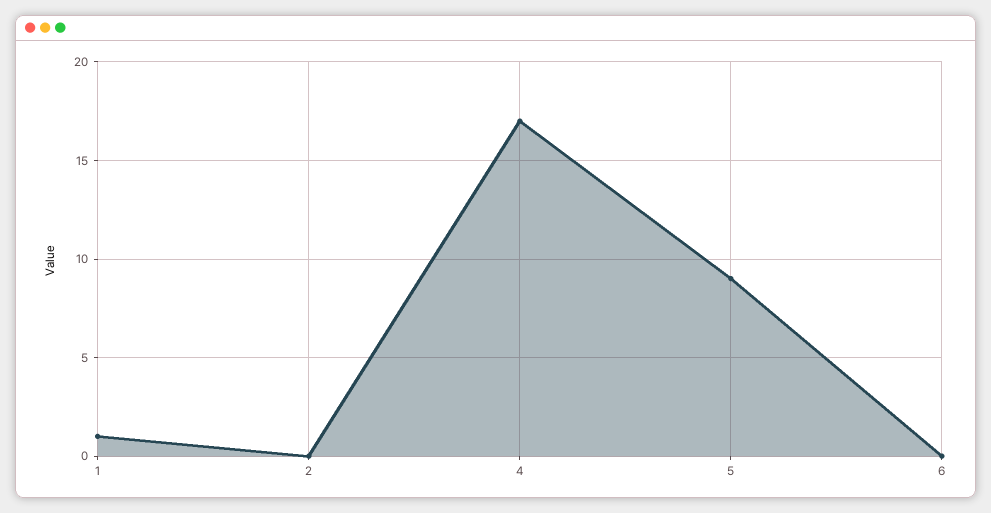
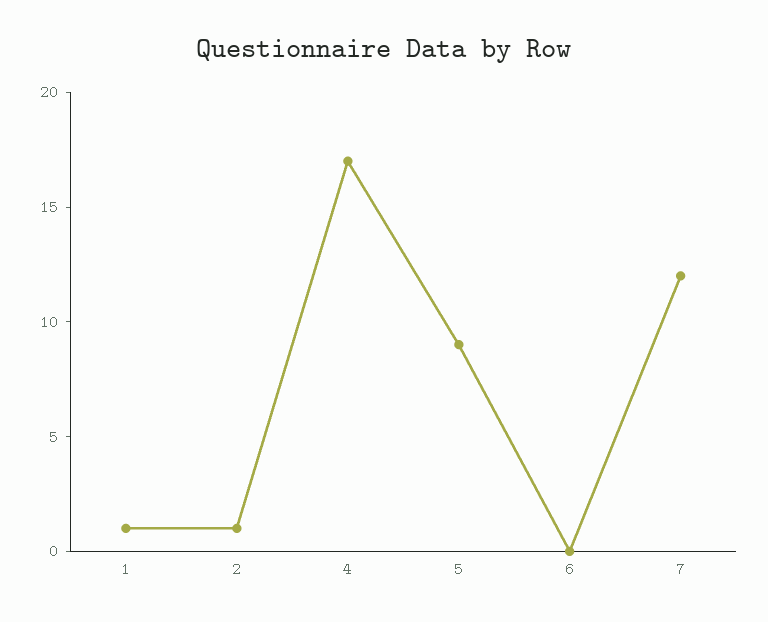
  {
    "1": 1,
-   "2": 0,
+   "2": 1,
    "4": 17,
    "5": 9,
-   "6": 0
+   "6": 0,
+   "7": 12
  }

